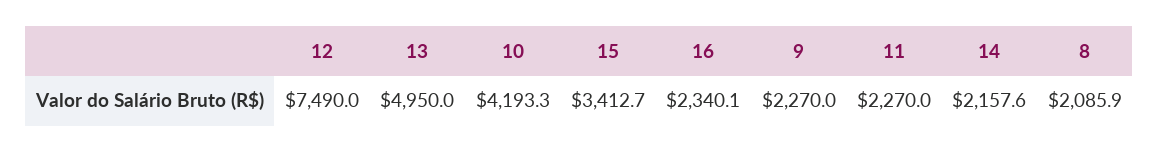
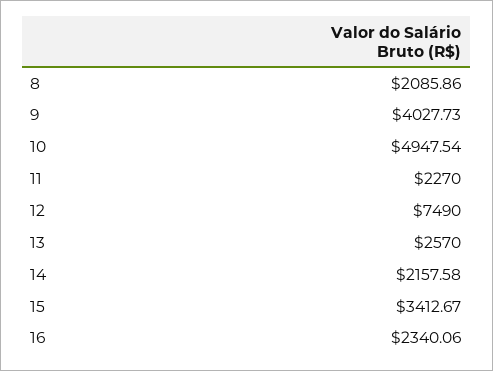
  {
    "12": 7490,
-   "13": 4950,
+   "13": 2570,
-   "10": 4193.3,
+   "10": 4947.54,
    "15": 3412.67,
    "16": 2340.06,
-   "9": 2270,
+   "9": 4027.73,
    "11": 2270,
    "14": 2157.58,
    "8": 2085.86
  }

